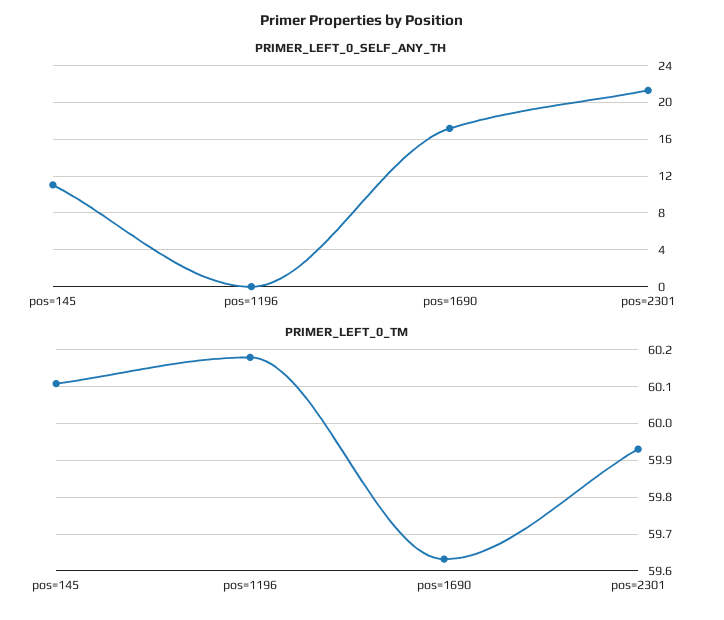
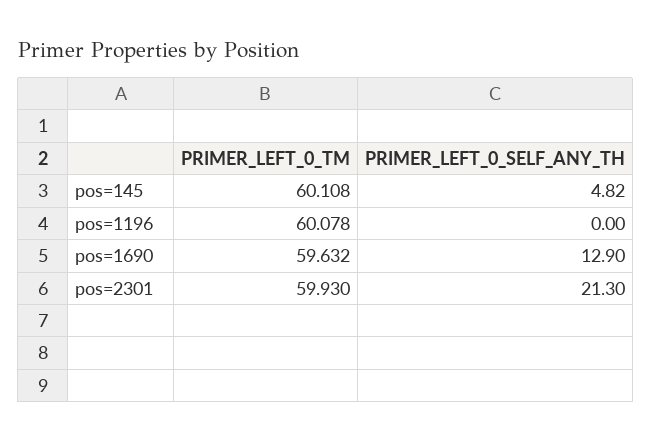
  {
    "PRIMER_LEFT_0_SELF_ANY_TH": {
-     "pos=145": 11,
+     "pos=145": 4.82,
      "pos=1196": 0,
-     "pos=1690": 17,
+     "pos=1690": 12.9,
      "pos=2301": 21.3
    },
    "PRIMER_LEFT_0_TM": {
      "pos=145": 60.108,
-     "pos=1196": 60.18,
+     "pos=1196": 60.078,
      "pos=1690": 59.632,
      "pos=2301": 59.93
    }
  }

